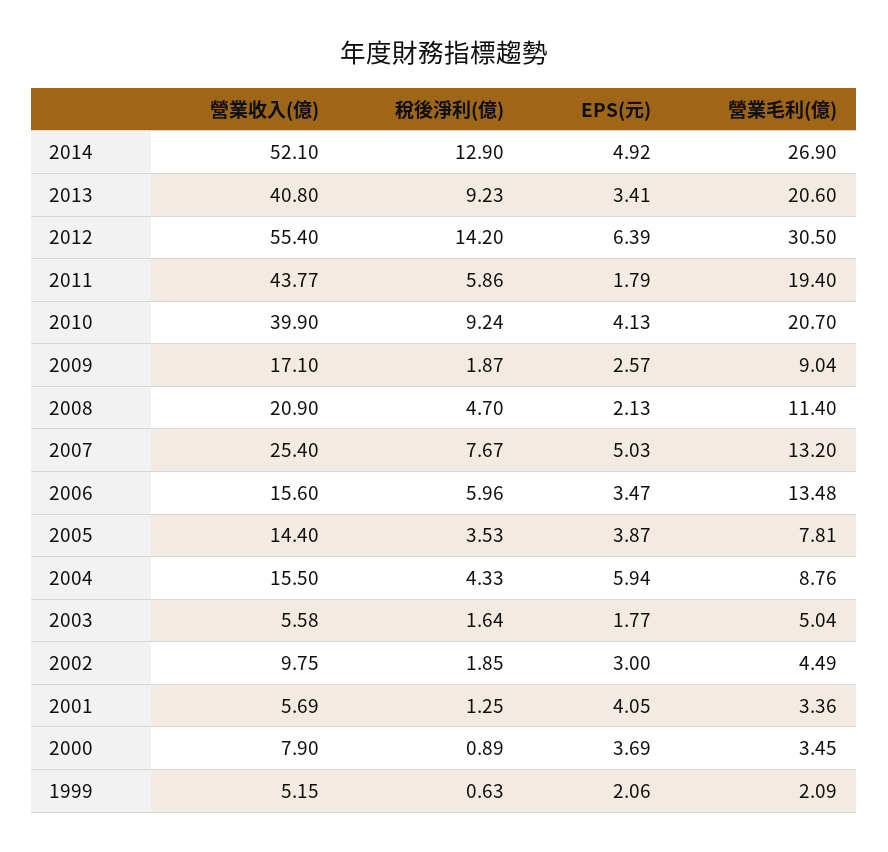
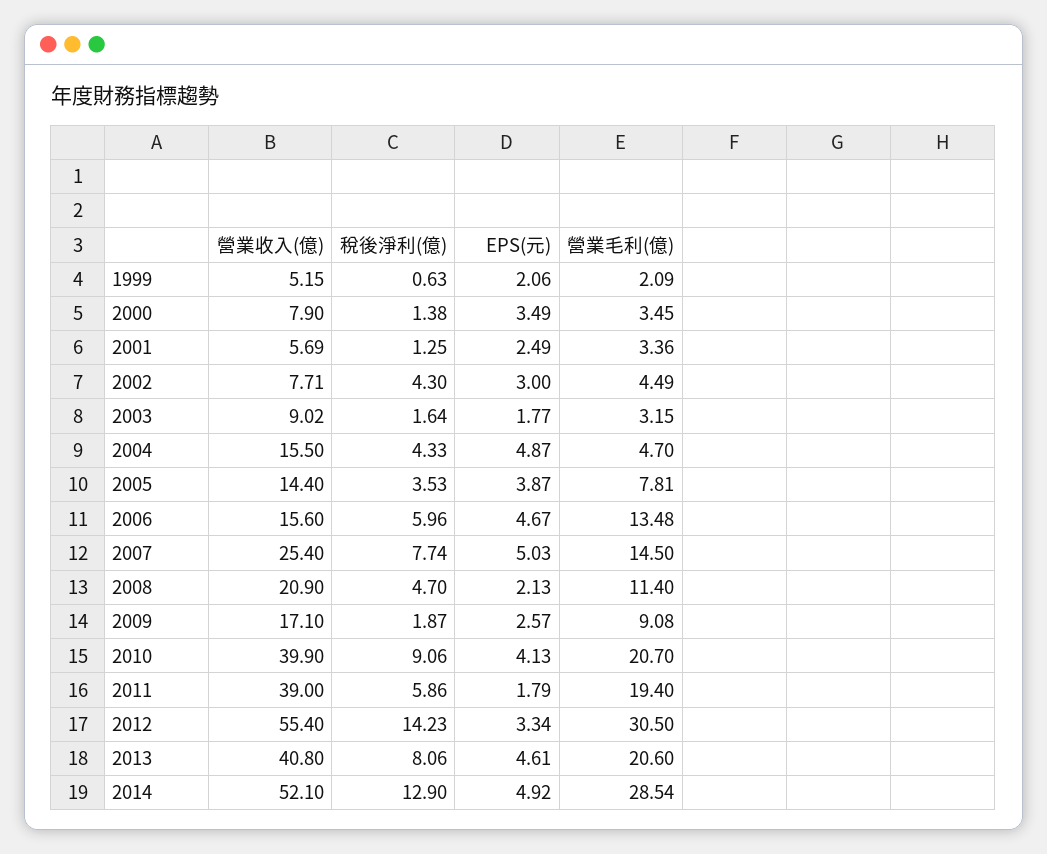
  {
    "營業收入(億)": {
      "2014": 52.1,
      "2013": 40.8,
      "2012": 55.4,
-     "2011": 43.77,
+     "2011": 39,
      "2010": 39.9,
      "2009": 17.1,
      "2008": 20.9,
      "2007": 25.4,
      "2006": 15.6,
      "2005": 14.4,
      "2004": 15.5,
-     "2003": 5.58,
+     "2003": 9.02,
-     "2002": 9.75,
+     "2002": 7.71,
      "2001": 5.69,
      "2000": 7.9,
      "1999": 5.15
    },
    "稅後淨利(億)": {
      "2014": 12.9,
-     "2013": 9.23,
+     "2013": 8.06,
-     "2012": 14.2,
+     "2012": 14.23,
      "2011": 5.86,
-     "2010": 9.24,
+     "2010": 9.06,
      "2009": 1.87,
      "2008": 4.7,
-     "2007": 7.67,
+     "2007": 7.74,
      "2006": 5.96,
      "2005": 3.53,
      "2004": 4.33,
      "2003": 1.64,
-     "2002": 1.85,
+     "2002": 4.3,
      "2001": 1.25,
-     "2000": 0.89,
+     "2000": 1.38,
      "1999": 0.63
    },
    "EPS(元)": {
      "2014": 4.92,
-     "2013": 3.41,
+     "2013": 4.61,
-     "2012": 6.39,
+     "2012": 3.34,
      "2011": 1.79,
      "2010": 4.13,
      "2009": 2.57,
      "2008": 2.13,
      "2007": 5.03,
-     "2006": 3.47,
+     "2006": 4.67,
      "2005": 3.87,
-     "2004": 5.94,
+     "2004": 4.87,
      "2003": 1.77,
      "2002": 3,
-     "2001": 4.05,
+     "2001": 2.49,
-     "2000": 3.69,
+     "2000": 3.49,
      "1999": 2.06
    },
    "營業毛利(億)": {
-     "2014": 26.9,
+     "2014": 28.54,
      "2013": 20.6,
      "2012": 30.5,
      "2011": 19.4,
      "2010": 20.7,
-     "2009": 9.04,
+     "2009": 9.08,
      "2008": 11.4,
-     "2007": 13.2,
+     "2007": 14.5,
      "2006": 13.48,
      "2005": 7.81,
-     "2004": 8.76,
+     "2004": 4.7,
-     "2003": 5.04,
+     "2003": 3.15,
      "2002": 4.49,
      "2001": 3.36,
      "2000": 3.45,
      "1999": 2.09
    }
  }

